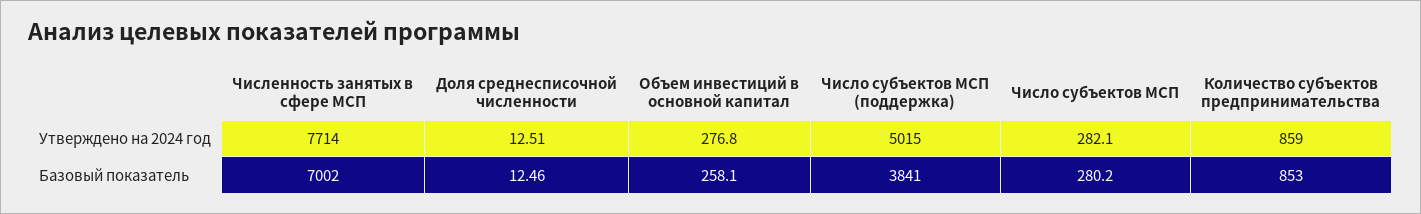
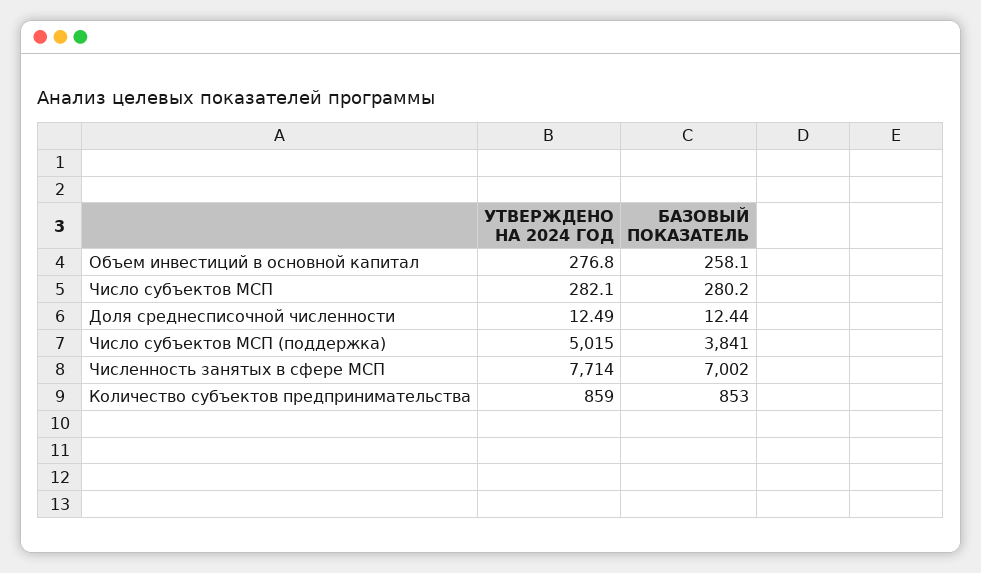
  {
    "Численность занятых в сфере МСП": {
      "Утверждено на 2024 год": 7714,
      "Базовый показатель": 7002
    },
    "Доля среднесписочной численности": {
-     "Утверждено на 2024 год": 12.51,
+     "Утверждено на 2024 год": 12.49,
-     "Базовый показатель": 12.46
+     "Базовый показатель": 12.44
    },
    "Объем инвестиций в основной капитал": {
      "Утверждено на 2024 год": 276.8,
      "Базовый показатель": 258.1
    },
    "Число субъектов МСП (поддержка)": {
      "Утверждено на 2024 год": 5015,
      "Базовый показатель": 3841
    },
    "Число субъектов МСП": {
      "Утверждено на 2024 год": 282.1,
      "Базовый показатель": 280.2
    },
    "Количество субъектов предпринимательства": {
      "Утверждено на 2024 год": 859,
      "Базовый показатель": 853
    }
  }

